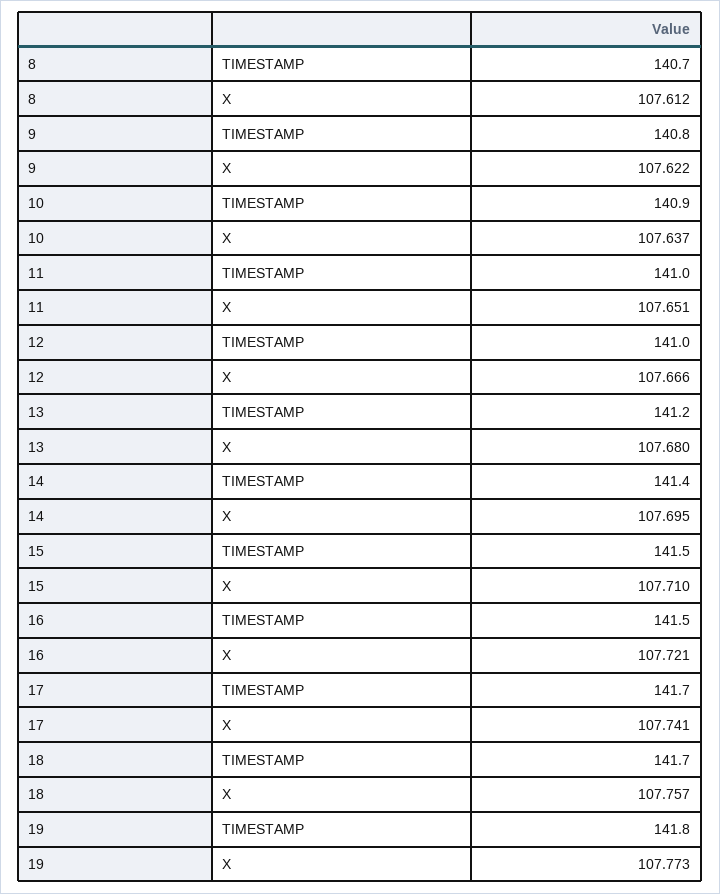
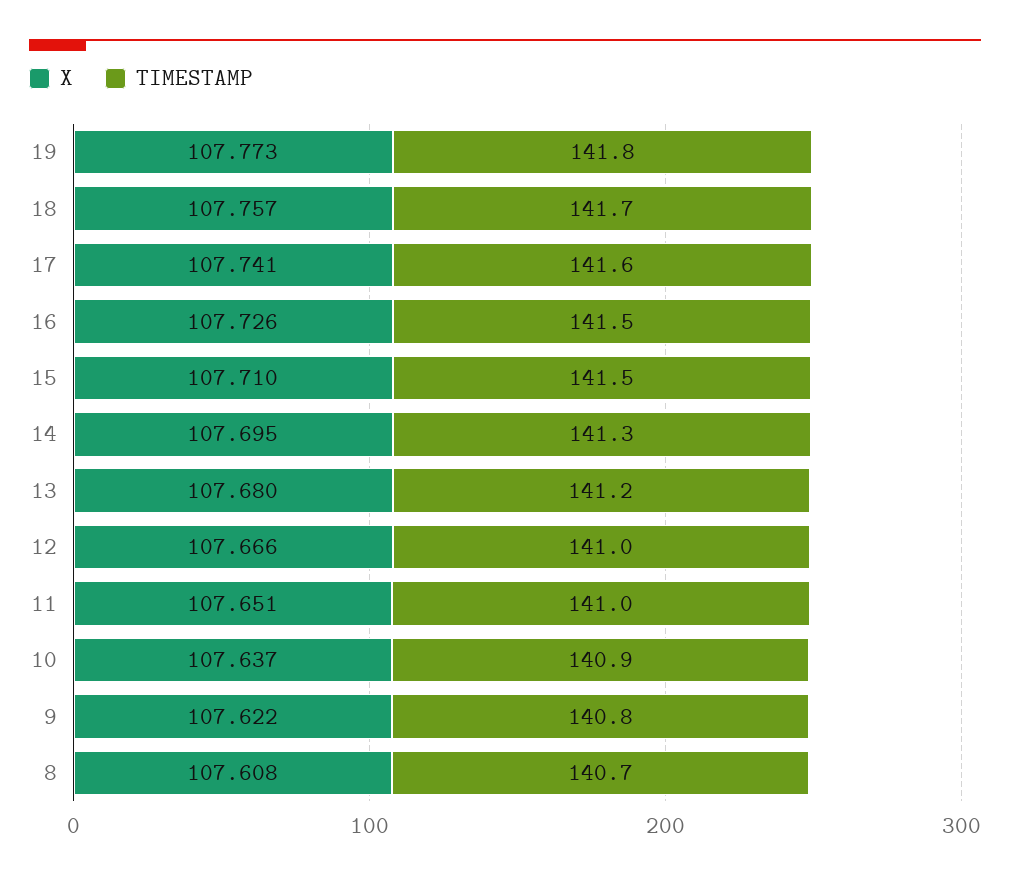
  {
    "TIMESTAMP": {
      "8": 140.7,
      "9": 140.8,
      "10": 140.9,
      "11": 141,
      "12": 141,
      "13": 141.2,
-     "14": 141.4,
+     "14": 141.3,
      "15": 141.5,
      "16": 141.5,
-     "17": 141.7,
+     "17": 141.6,
      "18": 141.7,
      "19": 141.8
    },
    "X": {
-     "8": 107.612,
+     "8": 107.608,
      "9": 107.622,
      "10": 107.637,
      "11": 107.651,
      "12": 107.666,
      "13": 107.68,
      "14": 107.695,
      "15": 107.71,
-     "16": 107.721,
+     "16": 107.726,
      "17": 107.741,
      "18": 107.757,
      "19": 107.773
    }
  }

